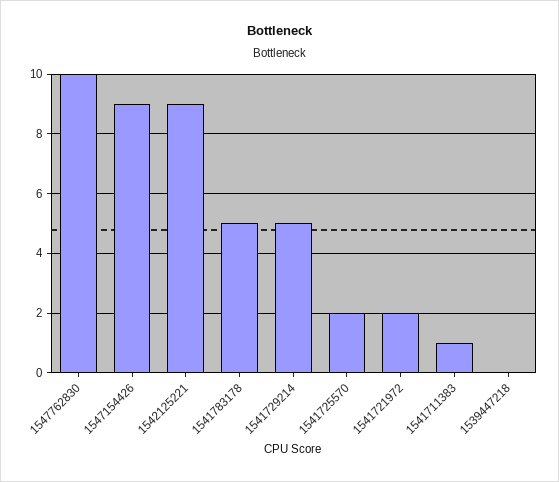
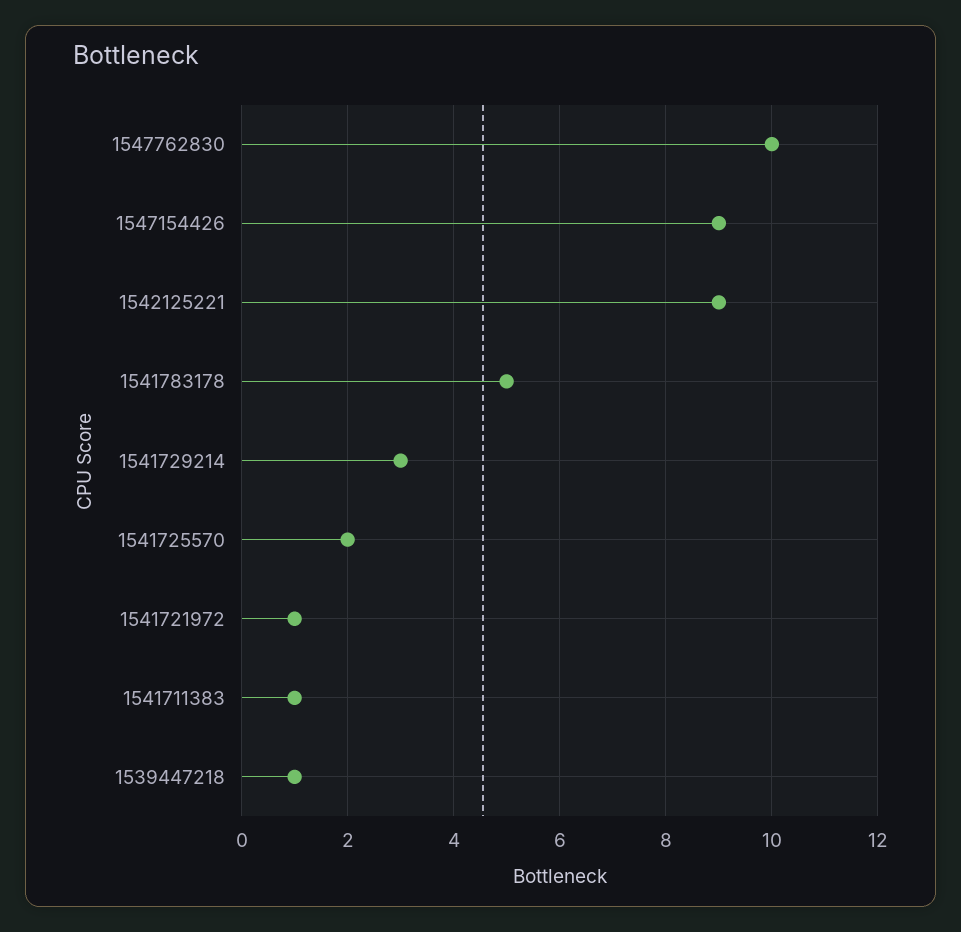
  {
    "1547762830": 10,
    "1547154426": 9,
    "1542125221": 9,
    "1541783178": 5,
-   "1541729214": 5,
+   "1541729214": 3,
    "1541725570": 2,
-   "1541721972": 2,
+   "1541721972": 1,
    "1541711383": 1,
-   "1539447218": 0
+   "1539447218": 1
  }

